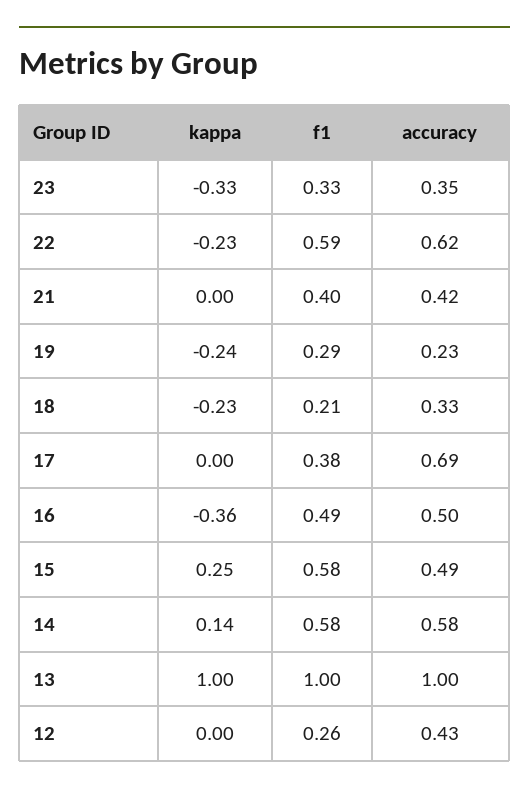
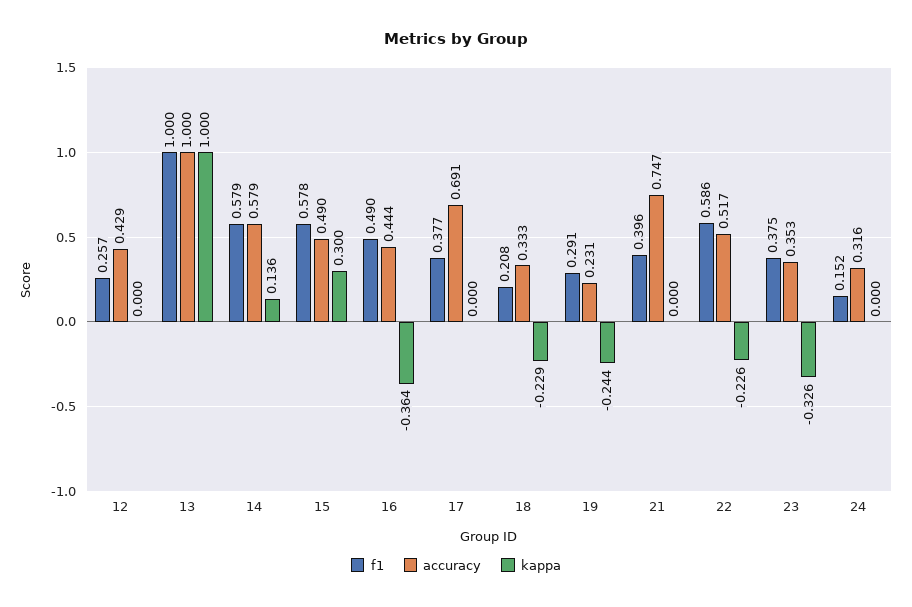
  {
    "kappa": {
      "23": -0.326,
      "22": -0.226,
      "21": 0,
      "19": -0.244,
      "18": -0.229,
      "17": 0,
      "16": -0.364,
-     "15": 0.25,
+     "15": 0.3,
      "14": 0.136,
      "13": 1,
-     "12": 0
+     "12": 0,
+     "24": 0
    },
    "f1": {
-     "23": 0.33,
+     "23": 0.375,
      "22": 0.586,
      "21": 0.396,
      "19": 0.291,
      "18": 0.208,
      "17": 0.377,
      "16": 0.49,
      "15": 0.578,
      "14": 0.579,
      "13": 1,
-     "12": 0.257
+     "12": 0.257,
+     "24": 0.152
    },
    "accuracy": {
      "23": 0.353,
-     "22": 0.62,
+     "22": 0.517,
-     "21": 0.42,
+     "21": 0.747,
      "19": 0.231,
      "18": 0.333,
      "17": 0.691,
-     "16": 0.5,
+     "16": 0.444,
      "15": 0.49,
      "14": 0.579,
      "13": 1,
-     "12": 0.429
+     "12": 0.429,
+     "24": 0.316
    }
  }

